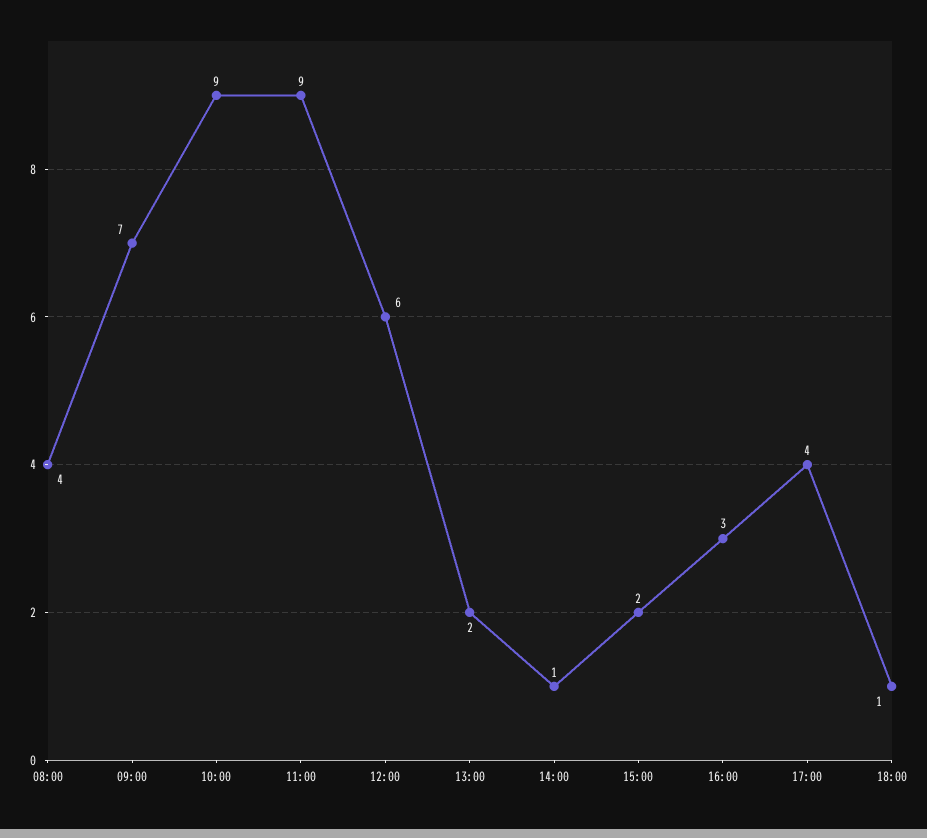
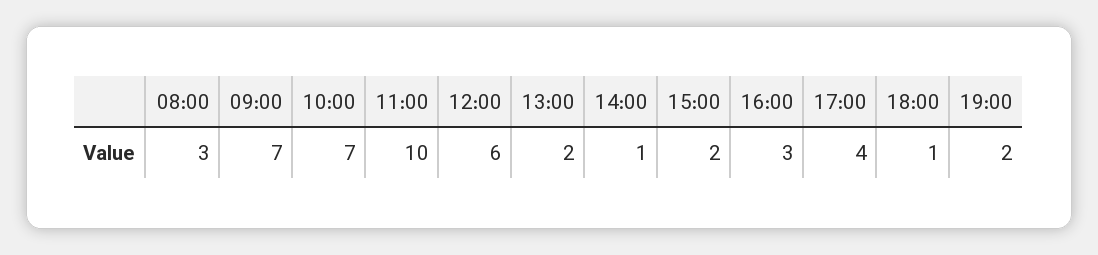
  {
-   "08:00": 4,
+   "08:00": 3,
    "09:00": 7,
-   "10:00": 9,
+   "10:00": 7,
-   "11:00": 9,
+   "11:00": 10,
    "12:00": 6,
    "13:00": 2,
    "14:00": 1,
    "15:00": 2,
    "16:00": 3,
    "17:00": 4,
-   "18:00": 1
+   "18:00": 1,
+   "19:00": 2
  }

